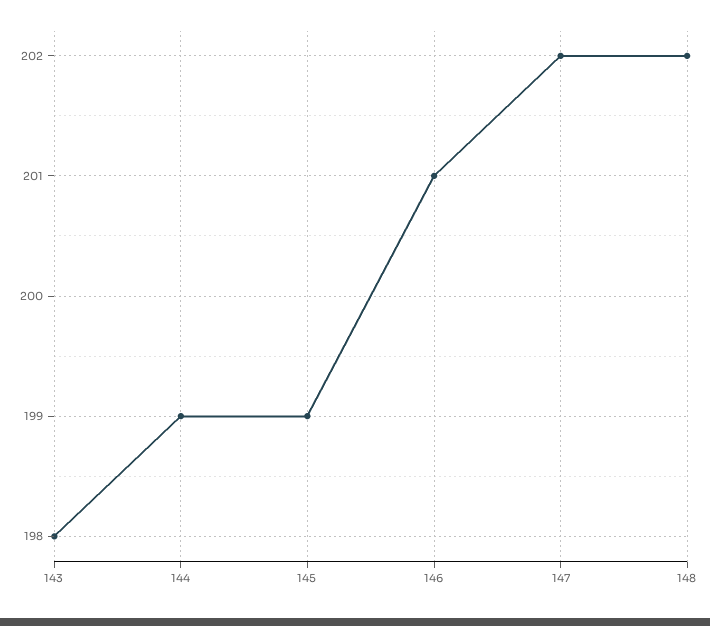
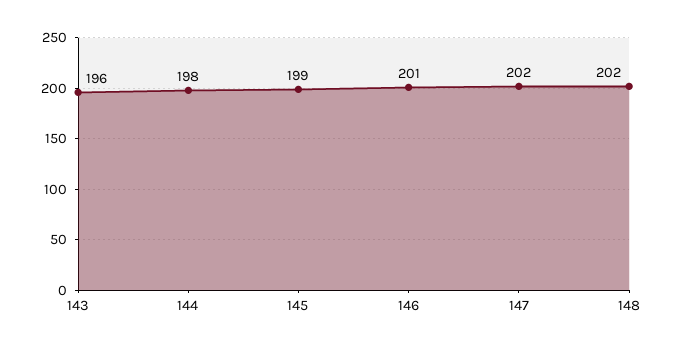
  {
-   "143": 198,
+   "143": 196,
-   "144": 199,
+   "144": 198,
    "145": 199,
    "146": 201,
    "147": 202,
    "148": 202
  }

